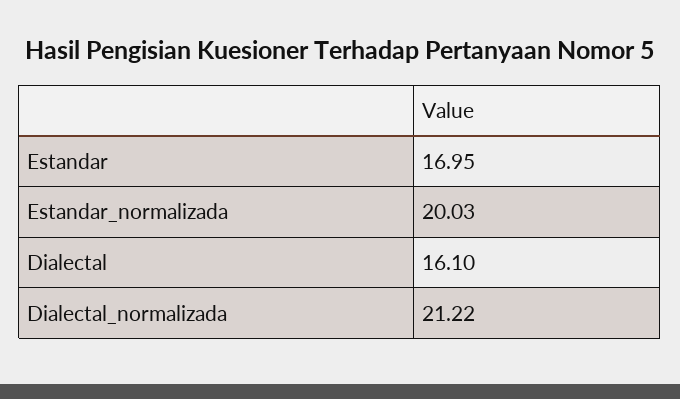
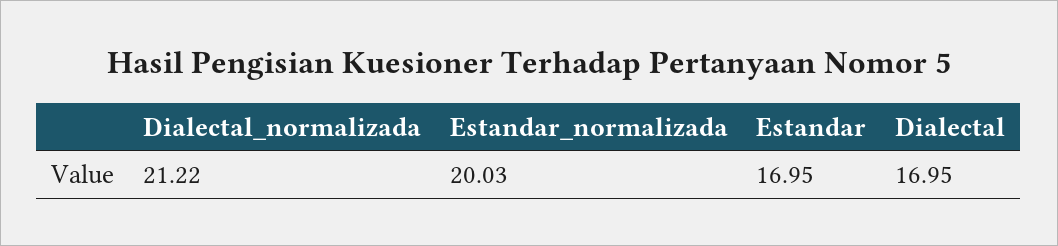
  {
    "Estandar": 16.95,
    "Estandar_normalizada": 20.03,
-   "Dialectal": 16.1,
+   "Dialectal": 16.95,
    "Dialectal_normalizada": 21.22
  }

